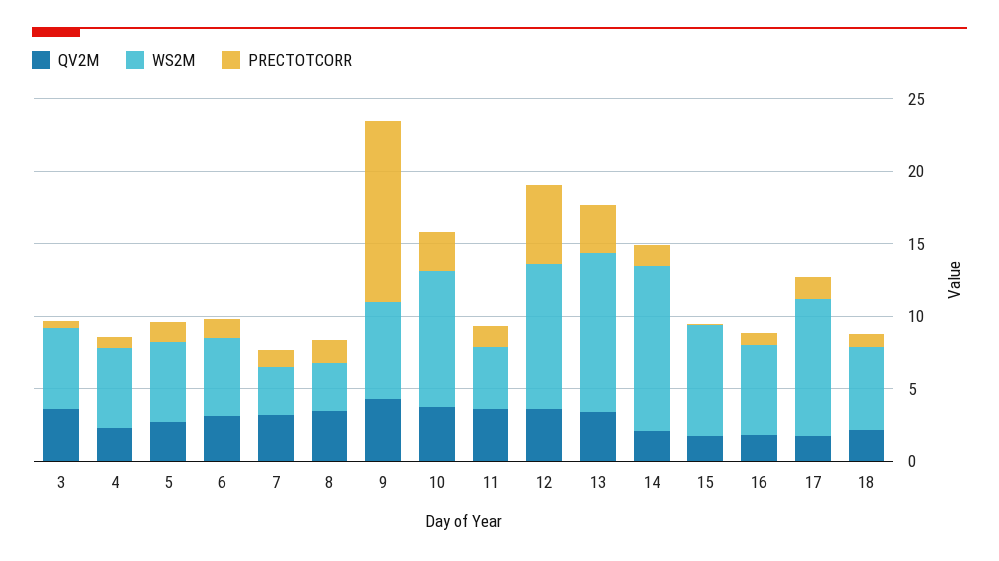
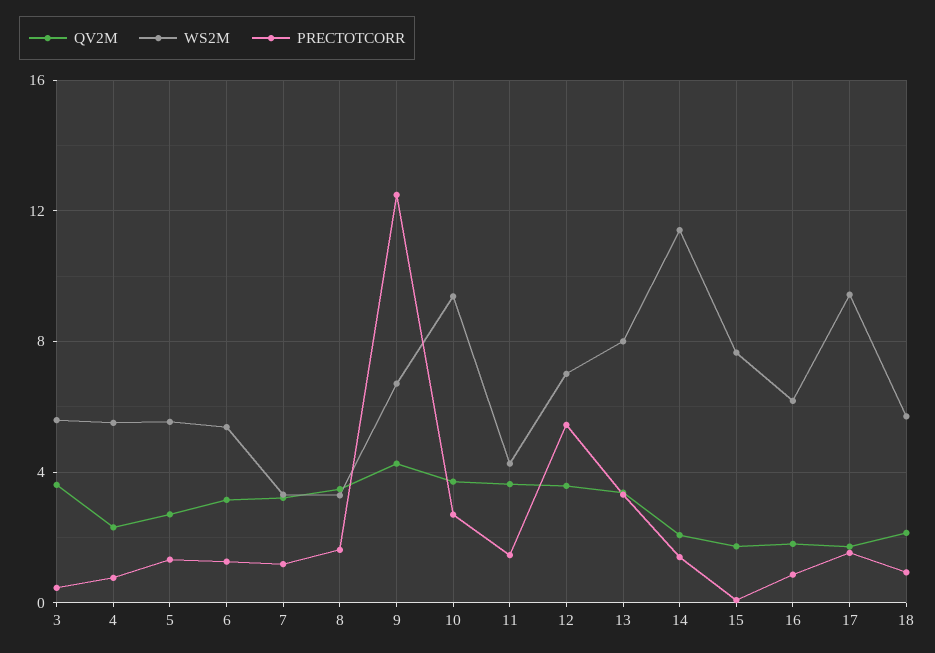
  {
    "QV2M": {
      "3": 3.5,
      "4": 2.5,
      "5": 2.5,
      "6": 3,
      "7": 3,
      "8": 3.5,
      "9": 4.5,
      "10": 3.5,
      "11": 3.5,
      "12": 3.5,
      "13": 3.5,
      "14": 2,
      "15": 1.5,
      "16": 2,
      "17": 1.5,
      "18": 2
    },
    "WS2M": {
      "3": 5.5,
      "4": 5.5,
      "5": 5.5,
      "6": 5.5,
      "7": 3.5,
      "8": 3.5,
      "9": 6.5,
      "10": 9.5,
      "11": 4.5,
-     "12": 10,
+     "12": 7,
-     "13": 11,
+     "13": 8,
      "14": 11.5,
      "15": 7.5,
      "16": 6,
      "17": 9.5,
      "18": 5.5
    },
    "PRECTOTCORR": {
      "3": 0.5,
      "4": 1,
      "5": 1.5,
      "6": 1.5,
      "7": 1,
      "8": 1.5,
      "9": 12.5,
      "10": 2.5,
      "11": 1.5,
      "12": 5.5,
      "13": 3.5,
      "14": 1.5,
      "15": 0,
      "16": 1,
      "17": 1.5,
      "18": 1
    }
  }

